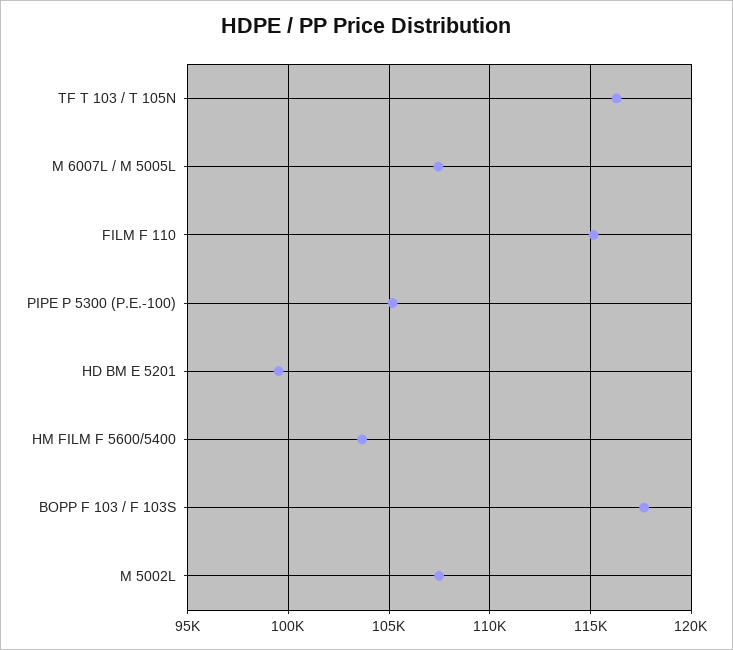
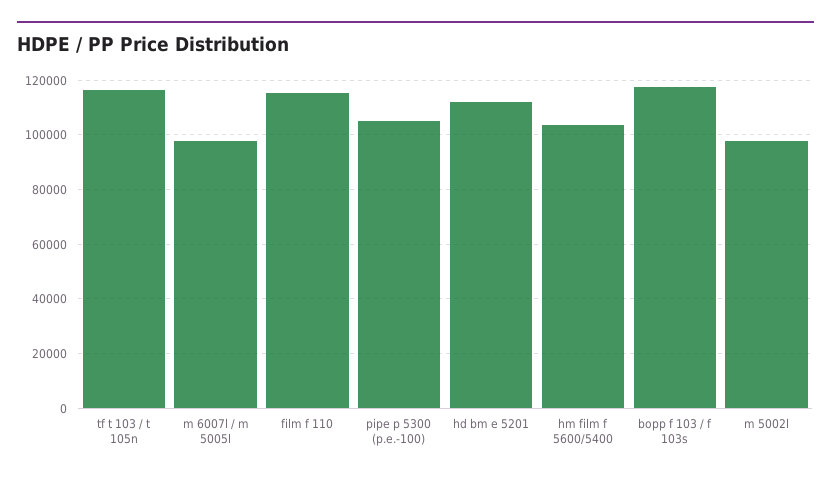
  {
    "TF T 103 / T 105N": 116500,
-   "M 6007L / M 5005L": 107500,
+   "M 6007L / M 5005L": 97500,
    "FILM F 110": 115000,
    "PIPE P 5300 (P.E.-100)": 105000,
-   "HD BM E 5201": 99500,
+   "HD BM E 5201": 112500,
    "HM FILM F 5600/5400": 103500,
    "BOPP F 103 / F 103S": 117500,
-   "M 5002L": 107500
+   "M 5002L": 97500
  }

